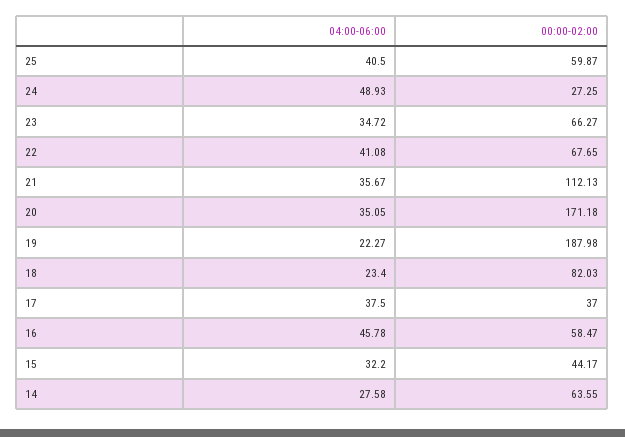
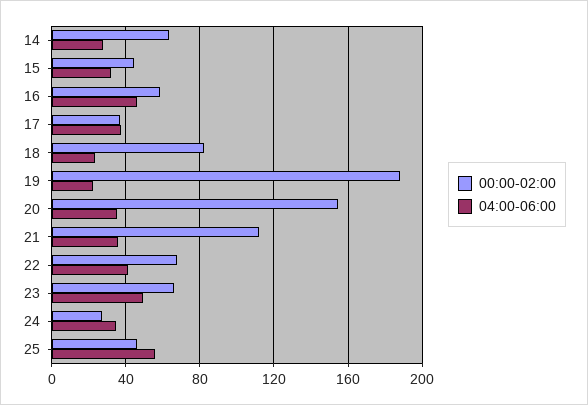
  {
    "04:00-06:00": {
-     "25": 40.5,
+     "25": 55,
-     "24": 48.93,
+     "24": 35,
-     "23": 34.72,
+     "23": 50,
      "22": 41.08,
      "21": 35.67,
      "20": 35.05,
      "19": 22.27,
      "18": 23.4,
      "17": 37.5,
      "16": 45.78,
      "15": 32.2,
      "14": 27.58
    },
    "00:00-02:00": {
-     "25": 59.87,
+     "25": 45,
      "24": 27.25,
      "23": 66.27,
      "22": 67.65,
      "21": 112.13,
-     "20": 171.18,
+     "20": 155,
      "19": 187.98,
      "18": 82.03,
      "17": 37,
      "16": 58.47,
      "15": 44.17,
      "14": 63.55
    }
  }

